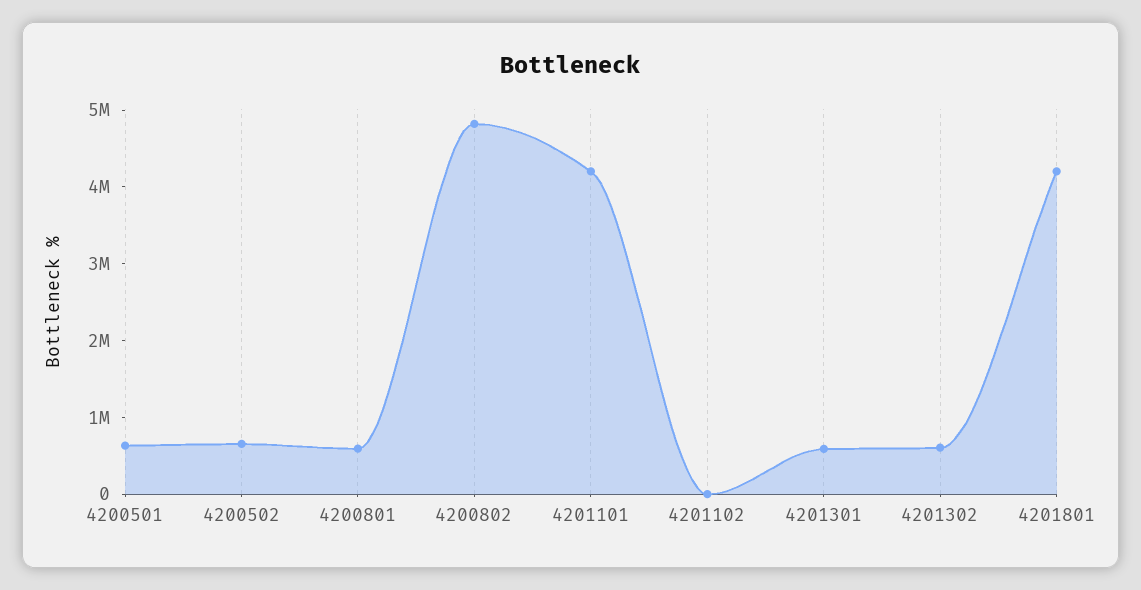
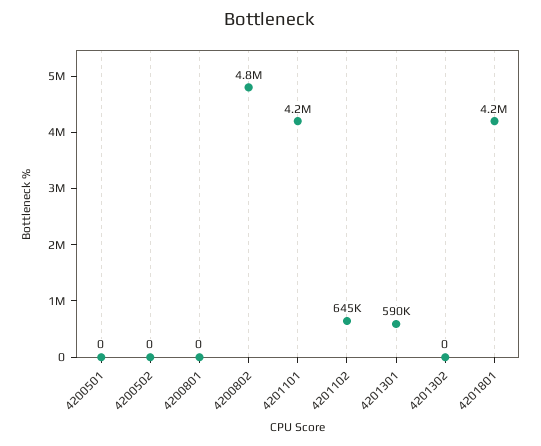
  {
-   "4200501": 600000,
+   "4200501": 0,
-   "4200502": 600000,
+   "4200502": 0,
-   "4200801": 600000,
+   "4200801": 0,
    "4200802": 4800000,
    "4201101": 4200000,
-   "4201102": 0,
+   "4201102": 645000,
    "4201301": 590000,
-   "4201302": 600000,
+   "4201302": 0,
    "4201801": 4200000
  }

